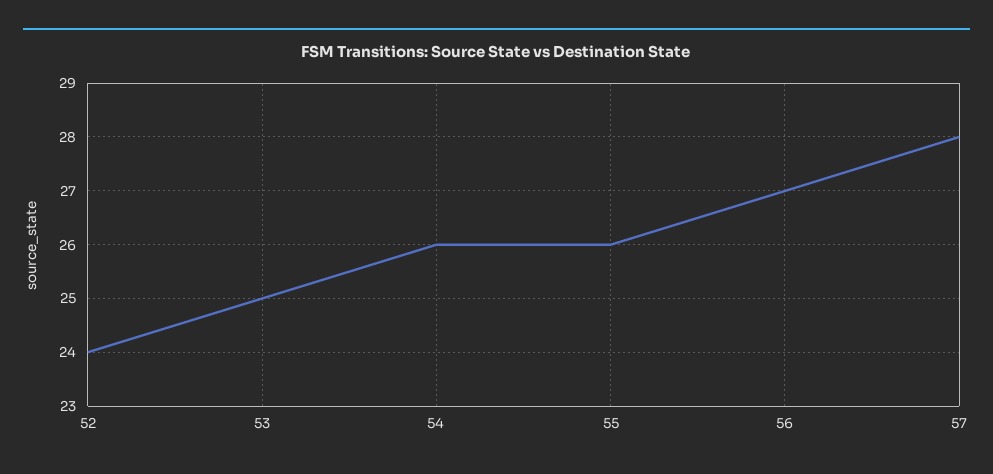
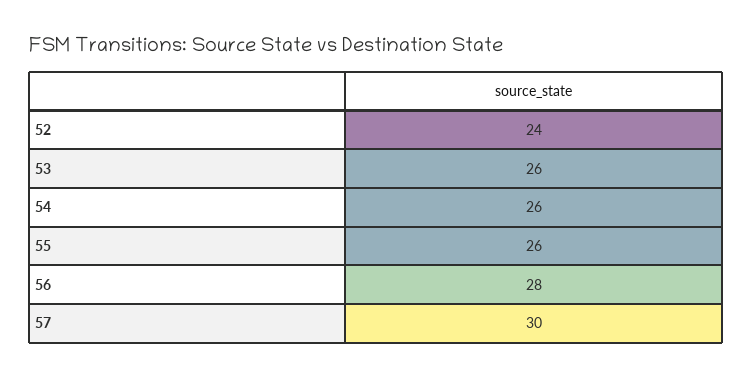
  {
    "52": 24,
-   "53": 25,
+   "53": 26,
    "54": 26,
    "55": 26,
-   "56": 27,
+   "56": 28,
-   "57": 28
+   "57": 30
  }

